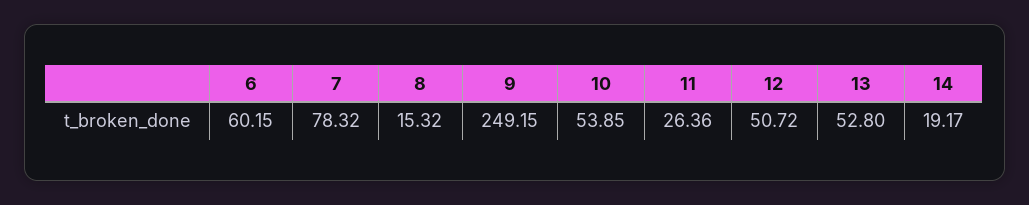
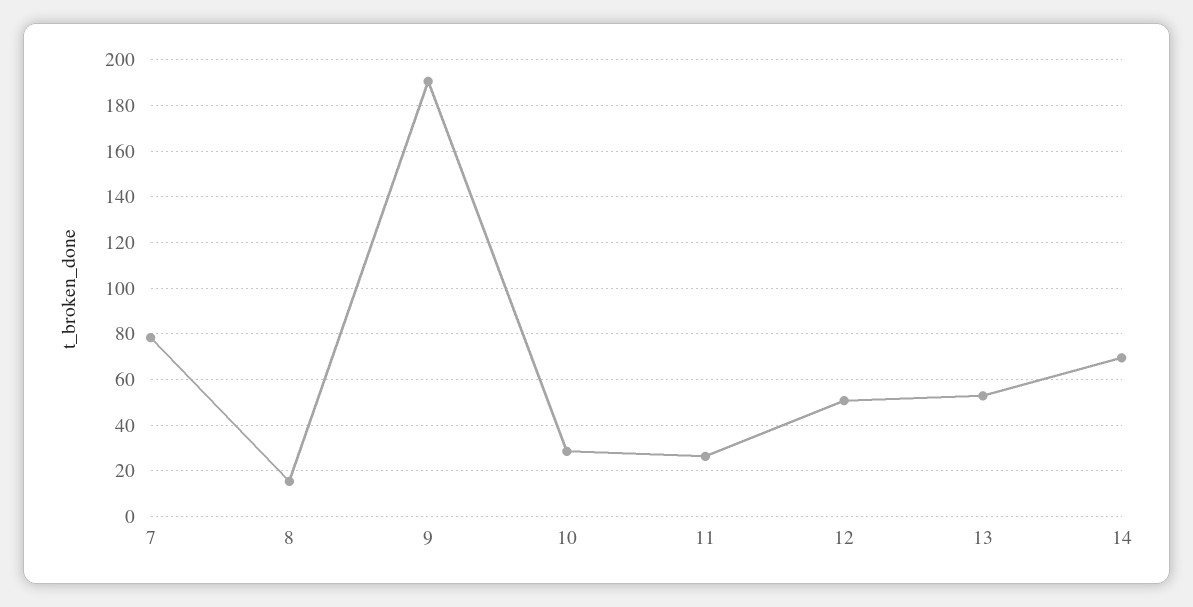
  {
-   "6": 60.15,
    "7": 78.32,
    "8": 15.32,
-   "9": 249.15,
+   "9": 190,
-   "10": 53.85,
+   "10": 30,
    "11": 26.36,
    "12": 50.72,
    "13": 52.8,
-   "14": 19.17
+   "14": 70
  }

